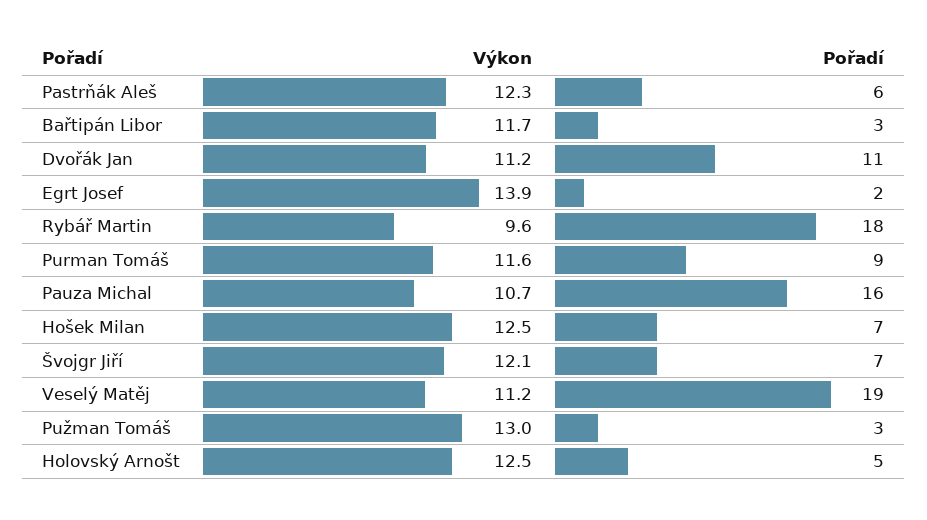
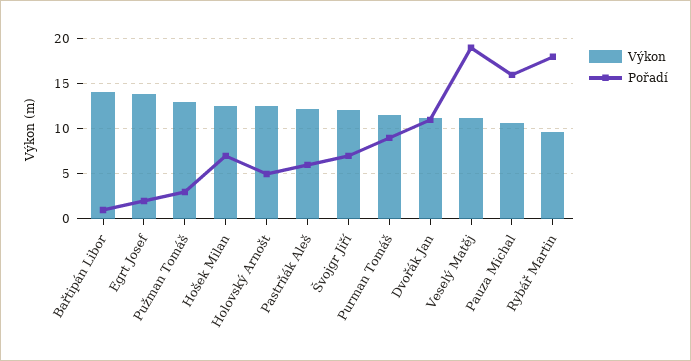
  {
    "Výkon": {
      "Pastrňák Aleš": 12.3,
-     "Bařtipán Libor": 11.7,
+     "Bařtipán Libor": 14,
      "Dvořák Jan": 11.2,
      "Egrt Josef": 13.9,
      "Rybář Martin": 9.6,
      "Purman Tomáš": 11.6,
      "Pauza Michal": 10.7,
      "Hošek Milan": 12.5,
      "Švojgr Jiří": 12.1,
      "Veselý Matěj": 11.2,
      "Pužman Tomáš": 13,
      "Holovský Arnošt": 12.5
    },
    "Pořadí": {
      "Pastrňák Aleš": 6,
-     "Bařtipán Libor": 3,
+     "Bařtipán Libor": 1,
      "Dvořák Jan": 11,
      "Egrt Josef": 2,
      "Rybář Martin": 18,
      "Purman Tomáš": 9,
      "Pauza Michal": 16,
      "Hošek Milan": 7,
      "Švojgr Jiří": 7,
      "Veselý Matěj": 19,
      "Pužman Tomáš": 3,
      "Holovský Arnošt": 5
    }
  }

